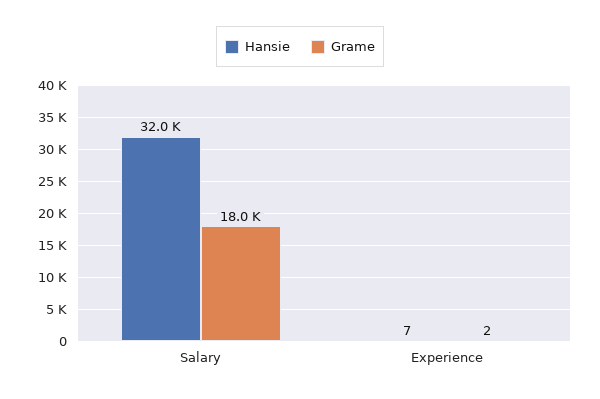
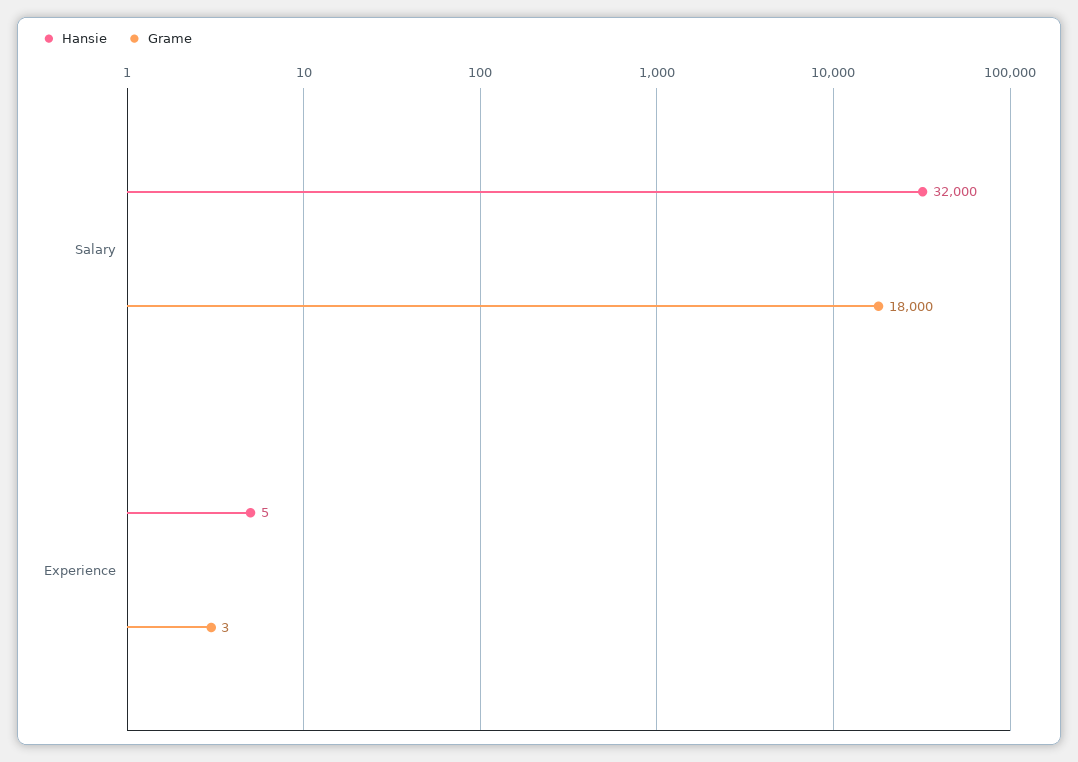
  {
    "Hansie": {
      "Salary": 32000,
-     "Experience": 7
+     "Experience": 5
    },
    "Grame": {
      "Salary": 18000,
-     "Experience": 2
+     "Experience": 3
    }
  }

